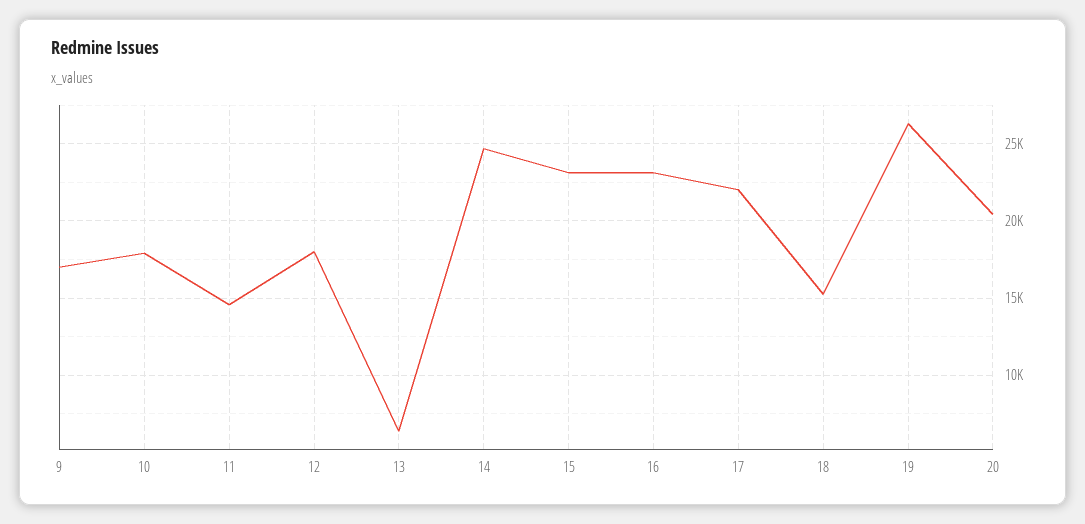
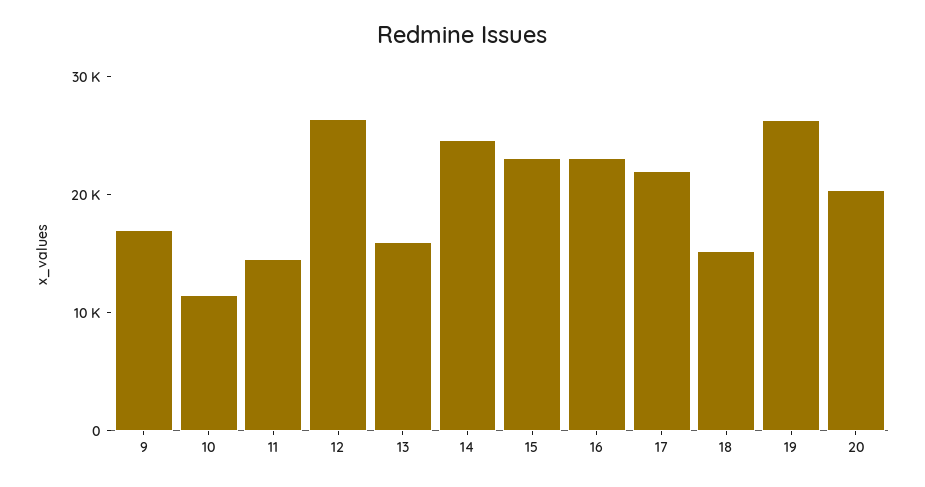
  {
    "9": 17000,
-   "10": 18000,
+   "10": 12000,
    "11": 14500,
-   "12": 18000,
+   "12": 26000,
-   "13": 6500,
+   "13": 16000,
    "14": 24500,
    "15": 23000,
    "16": 23000,
    "17": 22000,
    "18": 15500,
    "19": 26500,
    "20": 20500
  }

